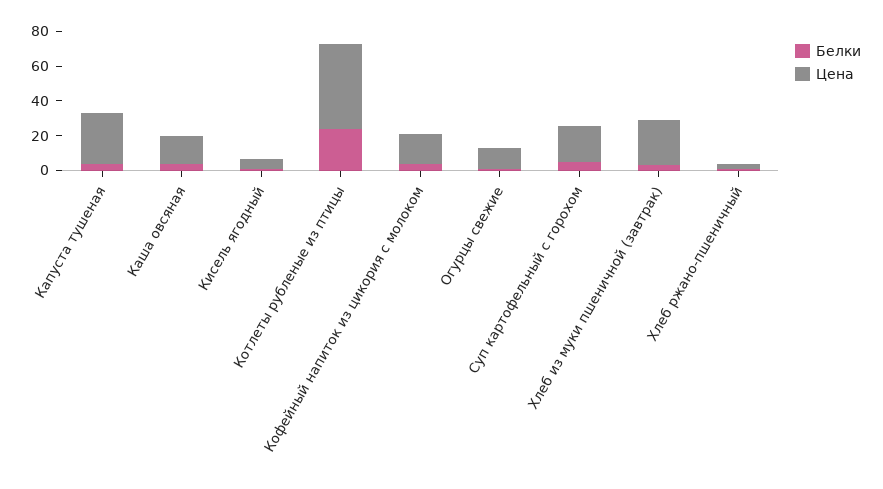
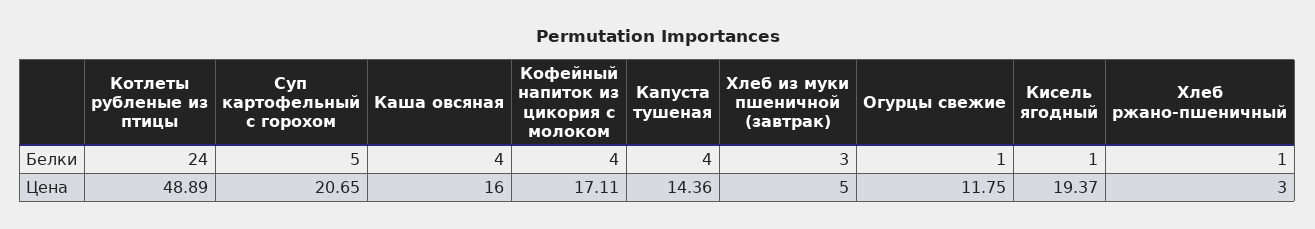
  {
    "Белки": {
      "Капуста тушеная": 4,
      "Каша овсяная": 4,
      "Кисель ягодный": 1,
      "Котлеты рубленые из птицы": 24,
      "Кофейный напиток из цикория с молоком": 4,
      "Огурцы свежие": 1,
      "Суп картофельный с горохом": 5,
      "Хлеб из муки пшеничной (завтрак)": 3,
      "Хлеб ржано-пшеничный": 1
    },
    "Цена": {
-     "Капуста тушеная": 30,
+     "Капуста тушеная": 14.36,
      "Каша овсяная": 16,
-     "Кисель ягодный": 5,
+     "Кисель ягодный": 19.37,
      "Котлеты рубленые из птицы": 48.89,
      "Кофейный напиток из цикория с молоком": 17.11,
      "Огурцы свежие": 11.75,
      "Суп картофельный с горохом": 20.65,
-     "Хлеб из муки пшеничной (завтрак)": 25,
+     "Хлеб из муки пшеничной (завтрак)": 5,
      "Хлеб ржано-пшеничный": 3
    }
  }

